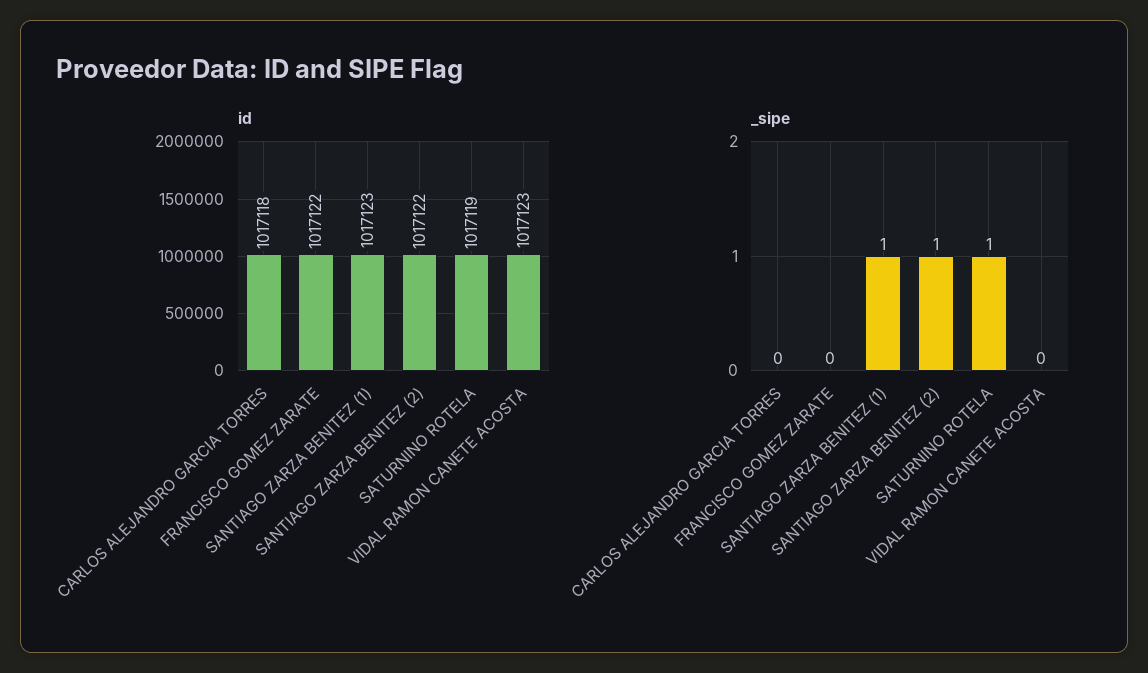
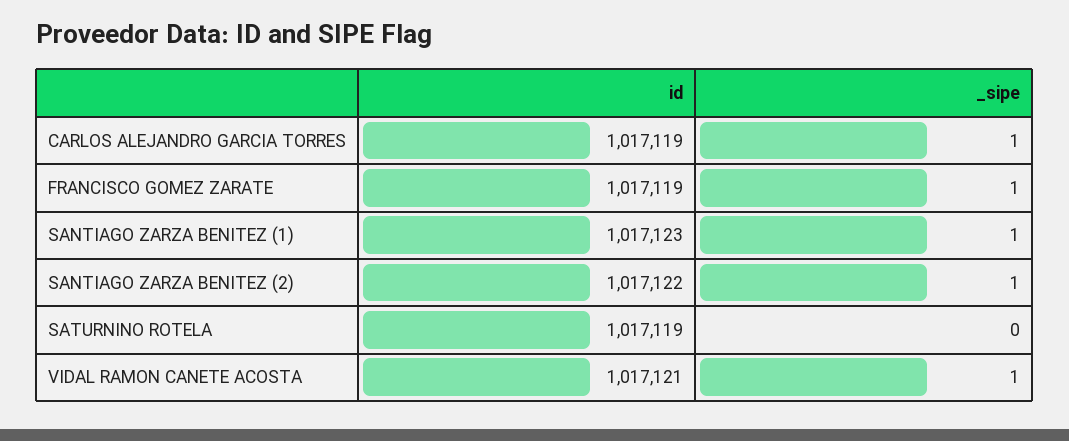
  {
    "id": {
-     "CARLOS ALEJANDRO GARCIA TORRES": 1017118,
+     "CARLOS ALEJANDRO GARCIA TORRES": 1017119,
-     "FRANCISCO GOMEZ ZARATE": 1017122,
+     "FRANCISCO GOMEZ ZARATE": 1017119,
      "SANTIAGO ZARZA BENITEZ (1)": 1017123,
      "SANTIAGO ZARZA BENITEZ (2)": 1017122,
      "SATURNINO ROTELA": 1017119,
-     "VIDAL RAMON CANETE ACOSTA": 1017123
+     "VIDAL RAMON CANETE ACOSTA": 1017121
    },
    "_sipe": {
-     "CARLOS ALEJANDRO GARCIA TORRES": 0,
+     "CARLOS ALEJANDRO GARCIA TORRES": 1,
-     "FRANCISCO GOMEZ ZARATE": 0,
+     "FRANCISCO GOMEZ ZARATE": 1,
      "SANTIAGO ZARZA BENITEZ (1)": 1,
      "SANTIAGO ZARZA BENITEZ (2)": 1,
-     "SATURNINO ROTELA": 1,
+     "SATURNINO ROTELA": 0,
-     "VIDAL RAMON CANETE ACOSTA": 0
+     "VIDAL RAMON CANETE ACOSTA": 1
    }
  }

